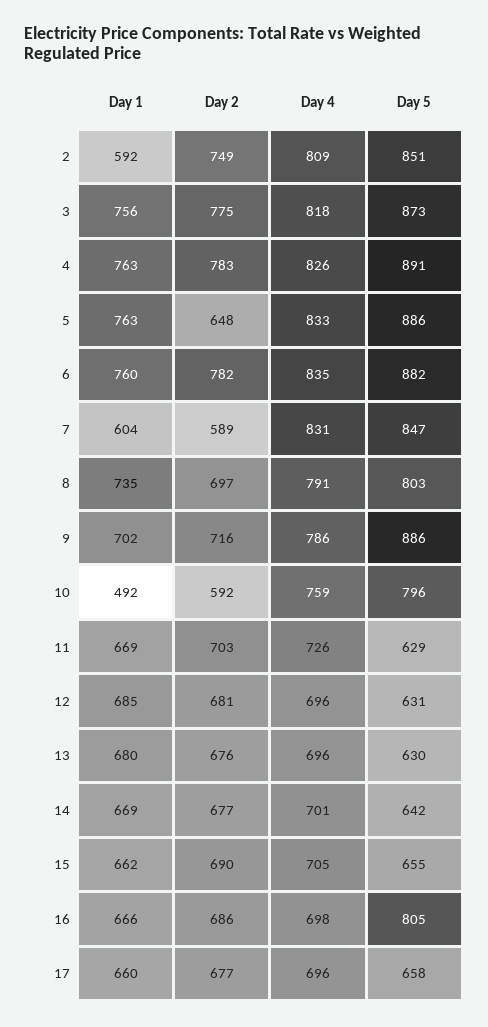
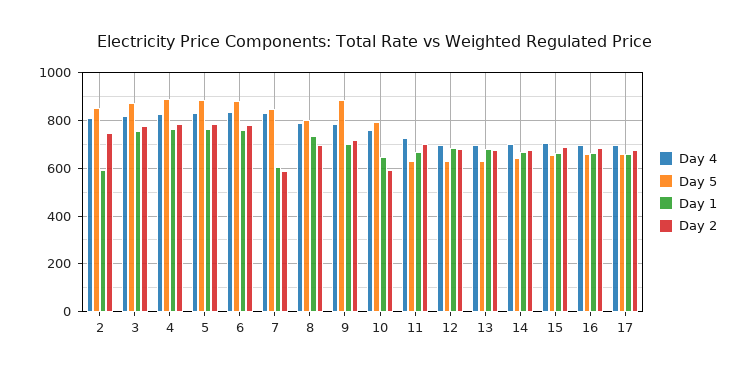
  {
    "Day 1": {
      "2": 592,
      "3": 756,
      "4": 763,
      "5": 763,
      "6": 760,
      "7": 604,
      "8": 735,
      "9": 702,
-     "10": 492,
+     "10": 650,
      "11": 669,
      "12": 685,
      "13": 680,
      "14": 669,
      "15": 662,
      "16": 666,
      "17": 660
    },
    "Day 2": {
      "2": 749,
      "3": 775,
      "4": 783,
-     "5": 648,
+     "5": 800,
      "6": 782,
      "7": 589,
      "8": 697,
      "9": 716,
      "10": 592,
      "11": 703,
      "12": 681,
      "13": 676,
      "14": 677,
      "15": 690,
      "16": 686,
      "17": 677
    },
    "Day 4": {
      "2": 809,
      "3": 818,
      "4": 826,
      "5": 833,
      "6": 835,
      "7": 831,
      "8": 791,
      "9": 786,
      "10": 759,
      "11": 726,
      "12": 696,
      "13": 696,
      "14": 701,
      "15": 705,
      "16": 698,
      "17": 696
    },
    "Day 5": {
      "2": 851,
      "3": 873,
      "4": 891,
      "5": 886,
      "6": 882,
      "7": 847,
      "8": 803,
      "9": 886,
      "10": 796,
      "11": 629,
      "12": 631,
      "13": 630,
      "14": 642,
      "15": 655,
-     "16": 805,
+     "16": 650,
      "17": 658
    }
  }

